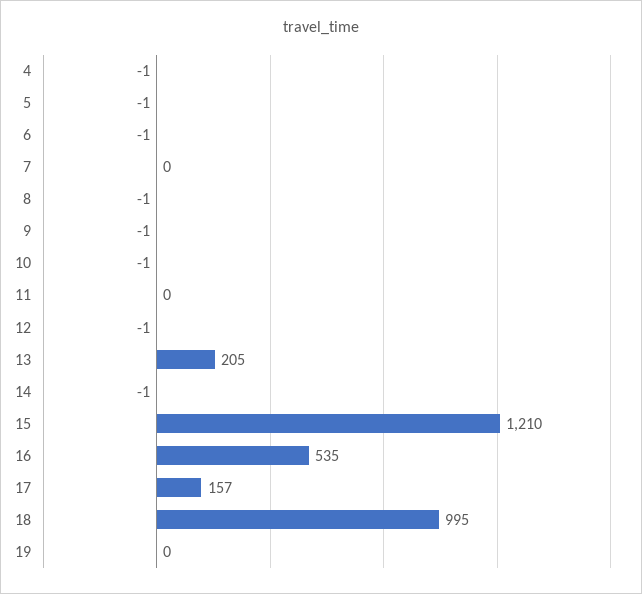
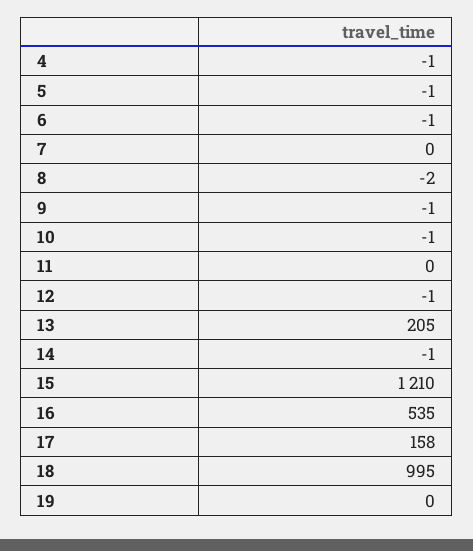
  {
    "4": -1,
    "5": -1,
    "6": -1,
    "7": 0,
-   "8": -1,
+   "8": -2,
    "9": -1,
    "10": -1,
    "11": 0,
    "12": -1,
    "13": 205,
    "14": -1,
    "15": 1210,
    "16": 535,
-   "17": 157,
+   "17": 158,
    "18": 995,
    "19": 0
  }

